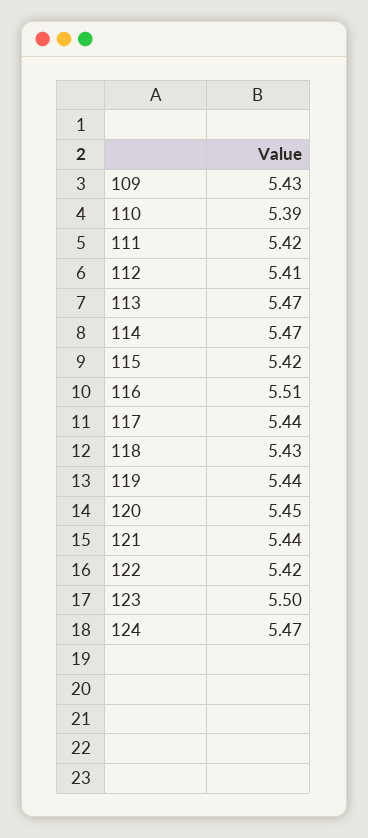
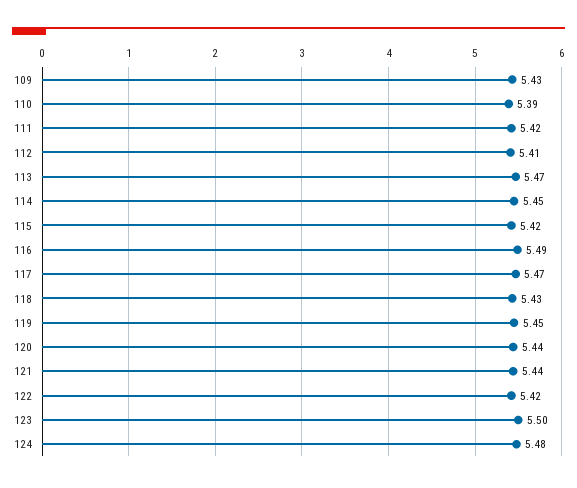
  {
    "109": 5.43,
    "110": 5.39,
    "111": 5.42,
    "112": 5.41,
    "113": 5.47,
-   "114": 5.47,
+   "114": 5.45,
    "115": 5.42,
-   "116": 5.51,
+   "116": 5.49,
-   "117": 5.44,
+   "117": 5.47,
    "118": 5.43,
-   "119": 5.44,
+   "119": 5.45,
-   "120": 5.45,
+   "120": 5.44,
    "121": 5.44,
    "122": 5.42,
    "123": 5.5,
-   "124": 5.47
+   "124": 5.48
  }

